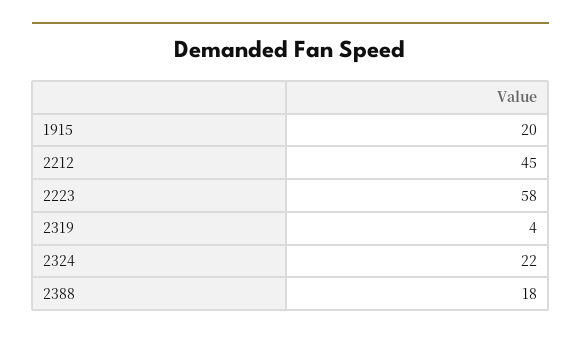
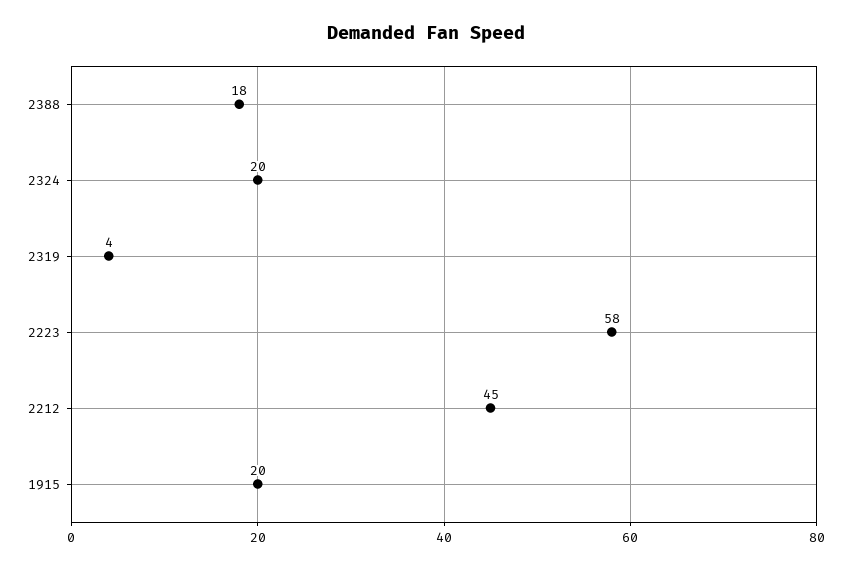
  {
    "1915": 20,
    "2212": 45,
    "2223": 58,
    "2319": 4,
-   "2324": 22,
+   "2324": 20,
    "2388": 18
  }

